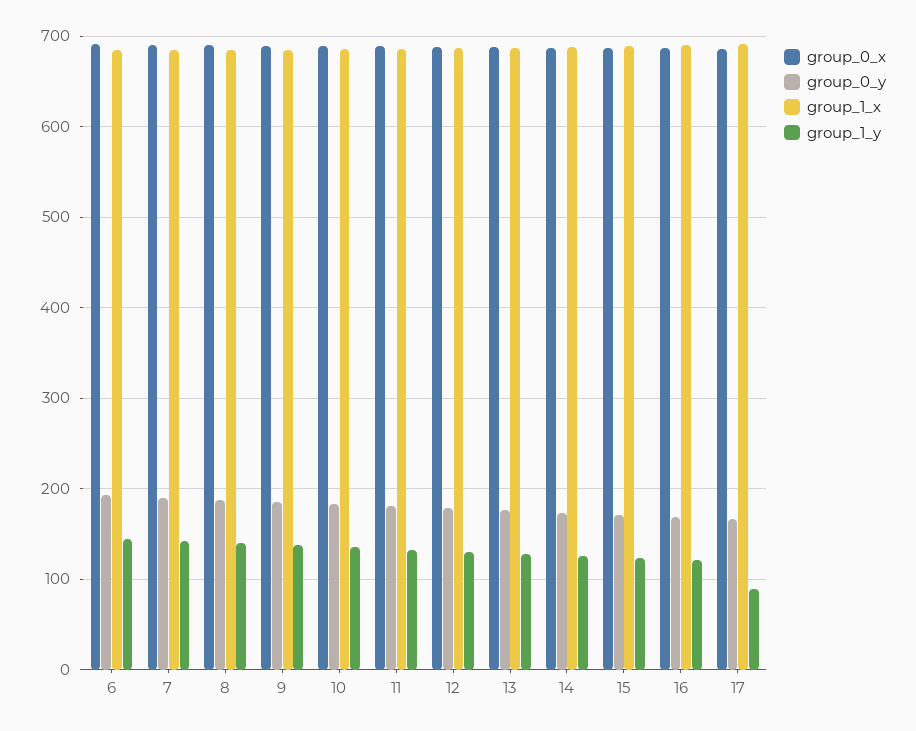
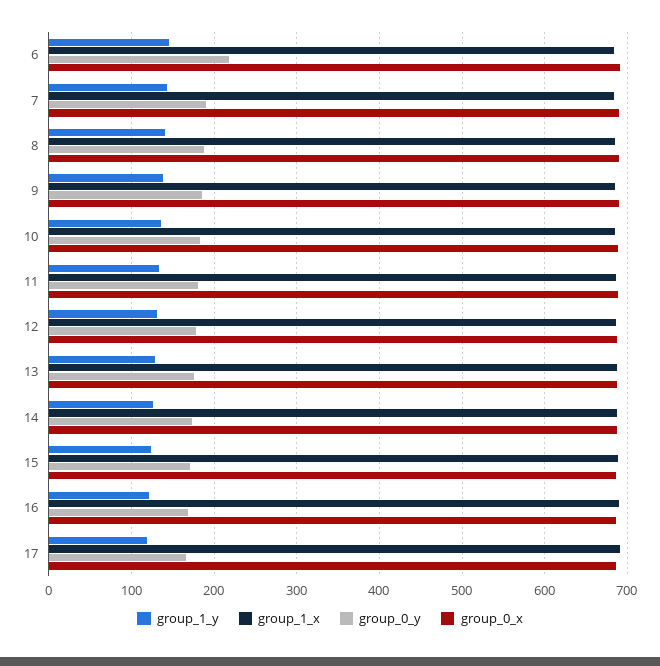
  {
    "group_0_x": {
      "6": 690,
      "7": 690,
      "8": 690,
      "9": 690,
      "10": 690,
      "11": 690,
      "12": 690,
      "13": 690,
      "14": 690,
      "15": 690,
      "16": 690,
      "17": 690
    },
    "group_0_y": {
-     "6": 190,
+     "6": 220,
      "7": 190,
      "8": 190,
      "9": 190,
      "10": 180,
      "11": 180,
      "12": 180,
      "13": 180,
      "14": 170,
      "15": 170,
      "16": 170,
      "17": 170
    },
    "group_1_x": {
      "6": 680,
      "7": 680,
      "8": 680,
      "9": 690,
      "10": 690,
      "11": 690,
      "12": 690,
      "13": 690,
      "14": 690,
      "15": 690,
      "16": 690,
      "17": 690
    },
    "group_1_y": {
      "6": 140,
      "7": 140,
      "8": 140,
      "9": 140,
      "10": 140,
      "11": 130,
      "12": 130,
      "13": 130,
      "14": 130,
      "15": 120,
      "16": 120,
-     "17": 90
+     "17": 120
    }
  }

